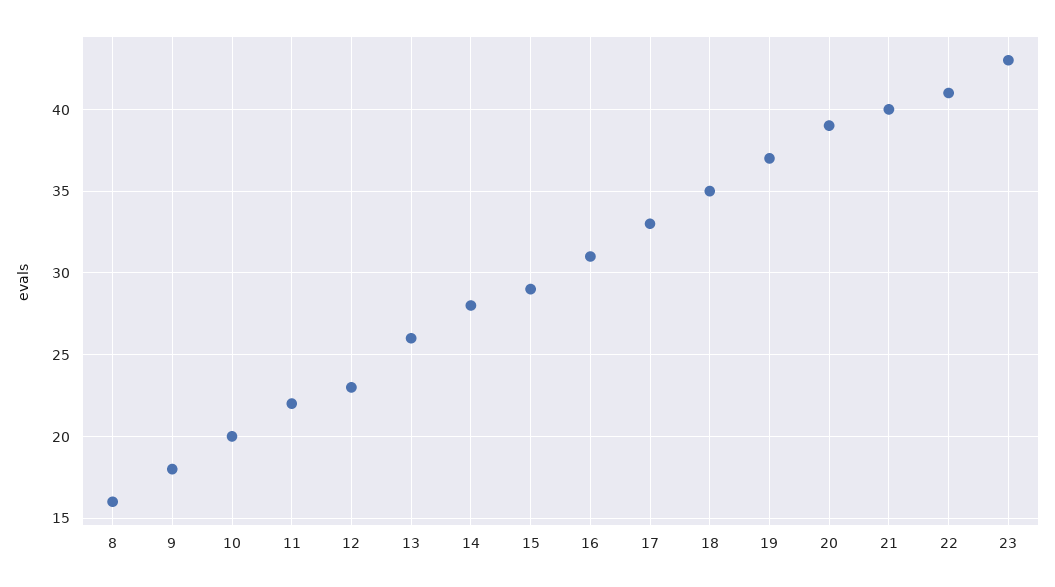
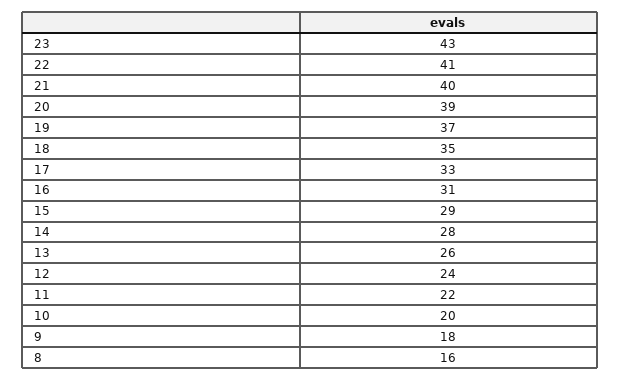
  {
    "8": 16,
    "9": 18,
    "10": 20,
    "11": 22,
-   "12": 23,
+   "12": 24,
    "13": 26,
    "14": 28,
    "15": 29,
    "16": 31,
    "17": 33,
    "18": 35,
    "19": 37,
    "20": 39,
    "21": 40,
    "22": 41,
    "23": 43
  }

